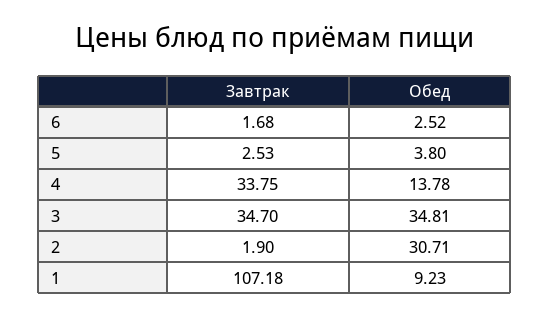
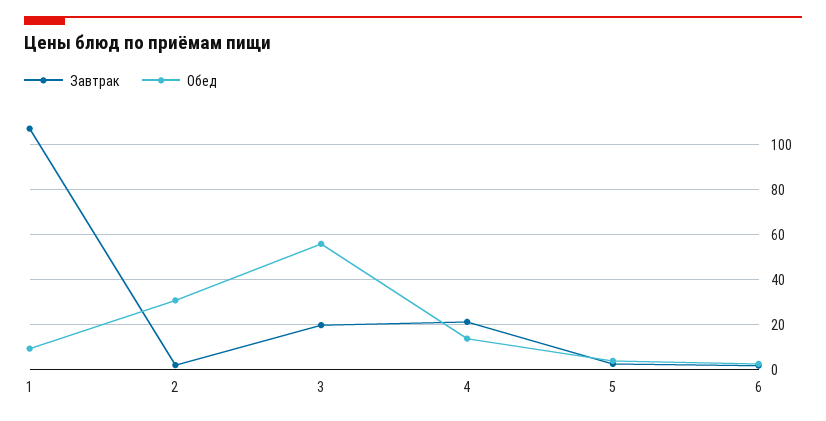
  {
    "Завтрак": {
      "6": 1.68,
      "5": 2.53,
-     "4": 33.75,
+     "4": 20,
-     "3": 34.7,
+     "3": 20,
      "2": 1.9,
      "1": 107.18
    },
    "Обед": {
      "6": 2.52,
      "5": 3.8,
      "4": 13.78,
-     "3": 34.81,
+     "3": 55,
      "2": 30.71,
      "1": 9.23
    }
  }

